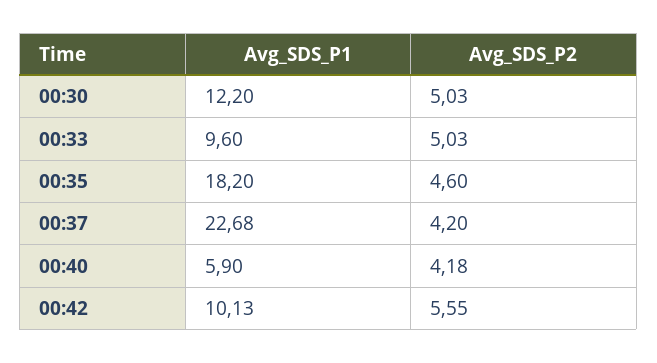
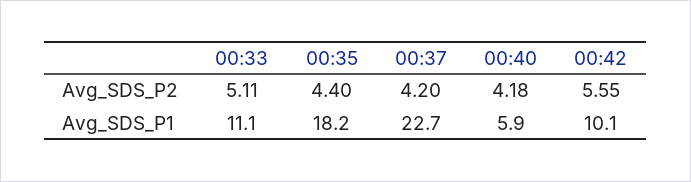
  {
    "Avg_SDS_P1": {
-     "00:30": 12.2,
-     "00:33": 9.6,
+     "00:33": 11.1,
      "00:35": 18.2,
      "00:37": 22.68,
      "00:40": 5.9,
      "00:42": 10.13
    },
    "Avg_SDS_P2": {
-     "00:30": 5.03,
-     "00:33": 5.03,
+     "00:33": 5.11,
-     "00:35": 4.6,
+     "00:35": 4.4,
      "00:37": 4.2,
      "00:40": 4.18,
      "00:42": 5.55
    }
  }

